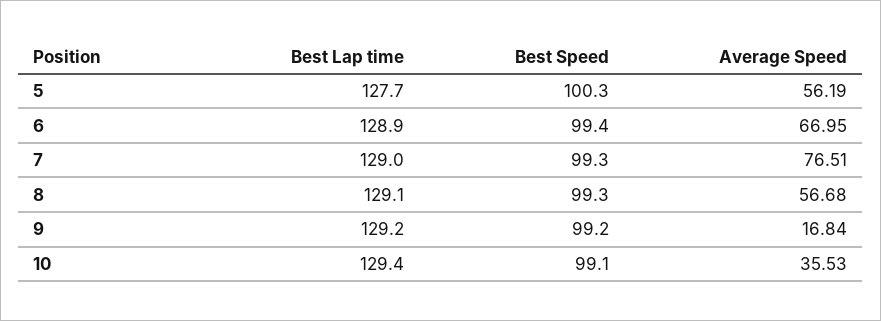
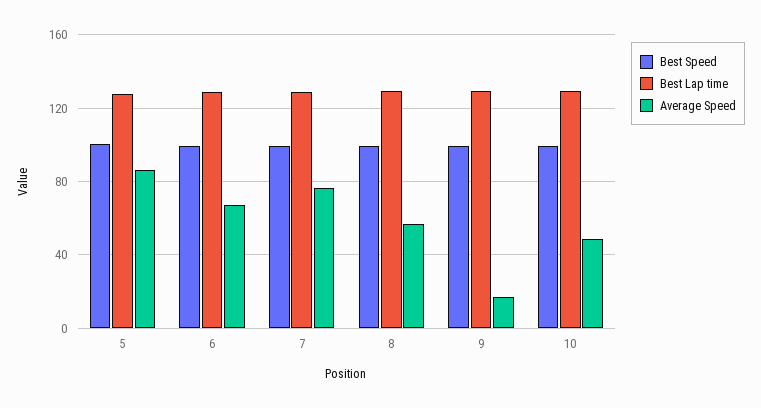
  {
    "Best Lap time": {
      "5": 127.7,
      "6": 128.9,
      "7": 129,
      "8": 129.1,
      "9": 129.2,
      "10": 129.4
    },
    "Best Speed": {
      "5": 100.3,
      "6": 99.4,
      "7": 99.3,
      "8": 99.3,
      "9": 99.2,
      "10": 99.1
    },
    "Average Speed": {
-     "5": 56.19,
+     "5": 85,
      "6": 66.95,
      "7": 76.51,
      "8": 56.68,
      "9": 16.84,
-     "10": 35.53
+     "10": 50
    }
  }

